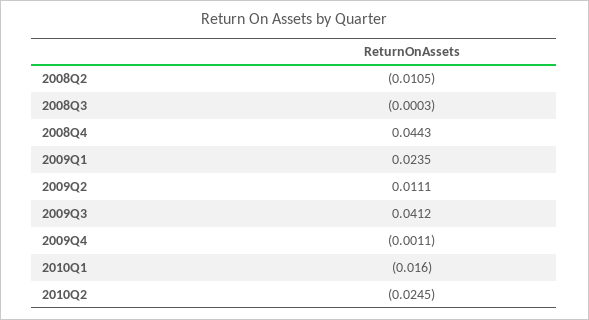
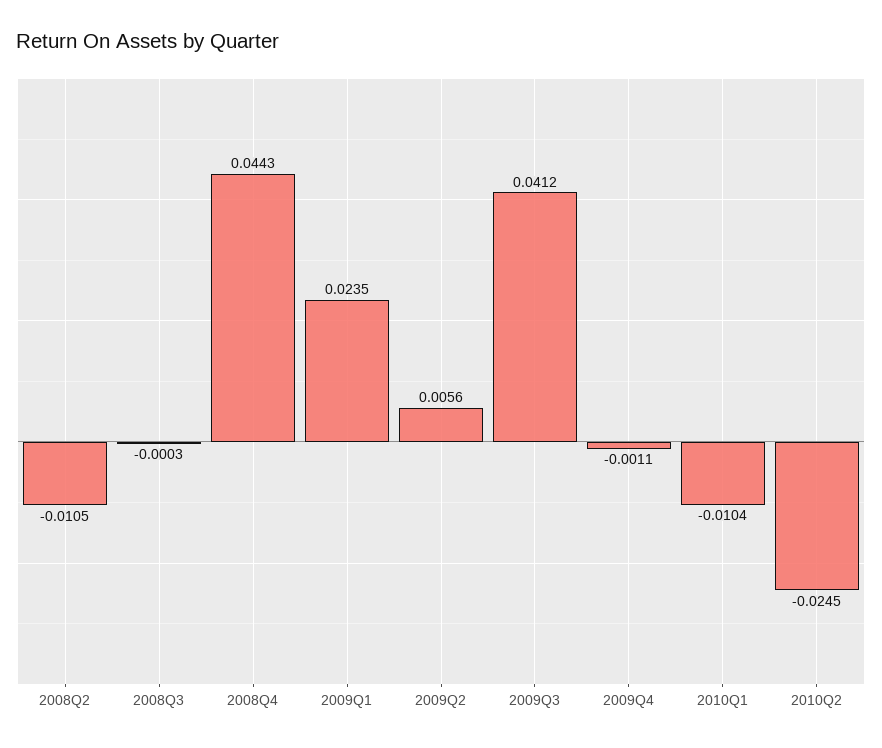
  {
    "2008Q2": -0.0105,
    "2008Q3": -0.0003,
    "2008Q4": 0.0443,
    "2009Q1": 0.0235,
-   "2009Q2": 0.0111,
+   "2009Q2": 0.0056,
    "2009Q3": 0.0412,
    "2009Q4": -0.0011,
-   "2010Q1": -0.016,
+   "2010Q1": -0.0104,
    "2010Q2": -0.0245
  }

